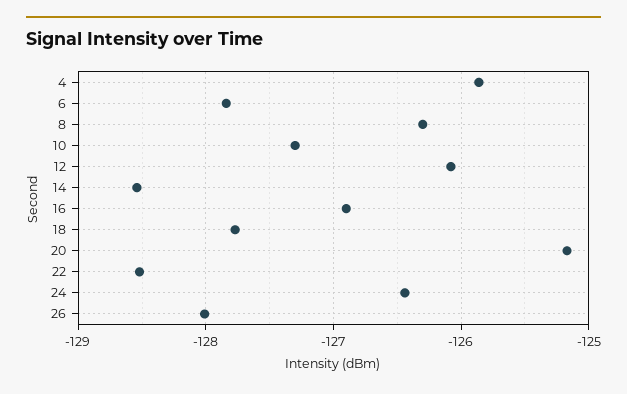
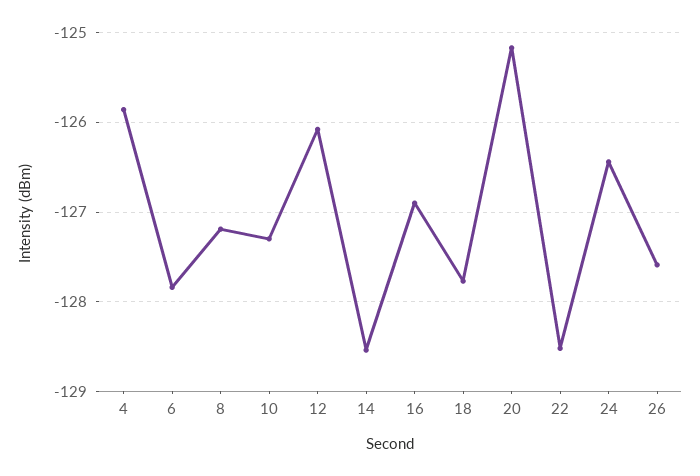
  {
    "4": -125.9,
    "6": -127.8,
-   "8": -126.3,
+   "8": -127.2,
    "10": -127.3,
    "12": -126.1,
    "14": -128.5,
    "16": -126.9,
    "18": -127.8,
    "20": -125.2,
    "22": -128.5,
    "24": -126.4,
-   "26": -128
+   "26": -127.6
  }

